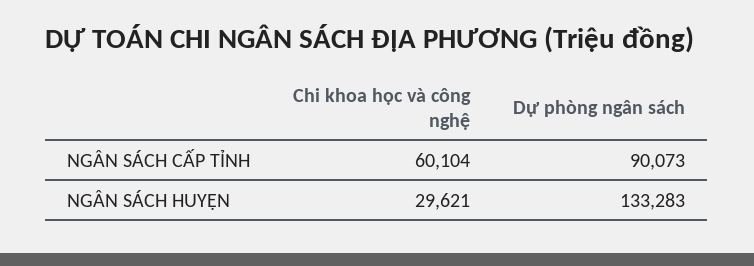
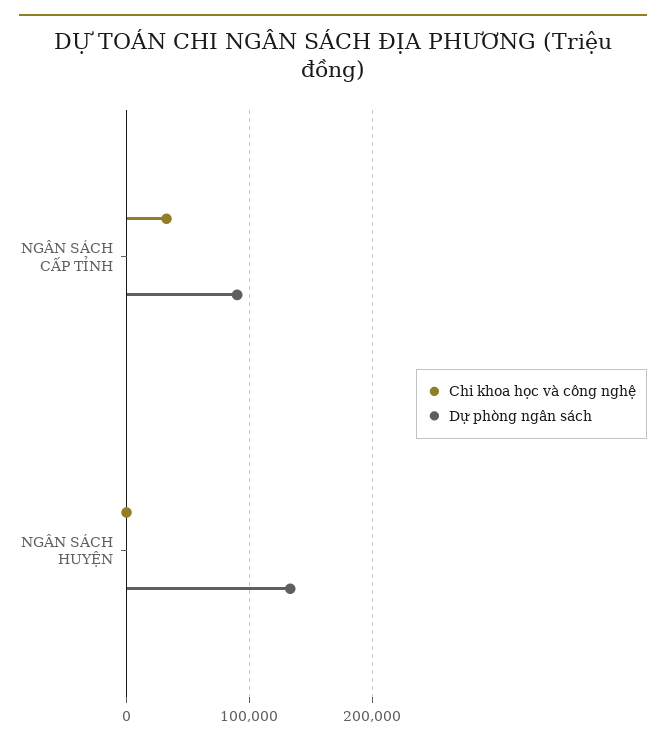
  {
    "Chi khoa học và công nghệ": {
-     "NGÂN SÁCH CẤP TỈNH": 60104,
+     "NGÂN SÁCH CẤP TỈNH": 30000,
-     "NGÂN SÁCH HUYỆN": 29621
+     "NGÂN SÁCH HUYỆN": 0
    },
    "Dự phòng ngân sách": {
      "NGÂN SÁCH CẤP TỈNH": 90073,
      "NGÂN SÁCH HUYỆN": 133283
    }
  }

